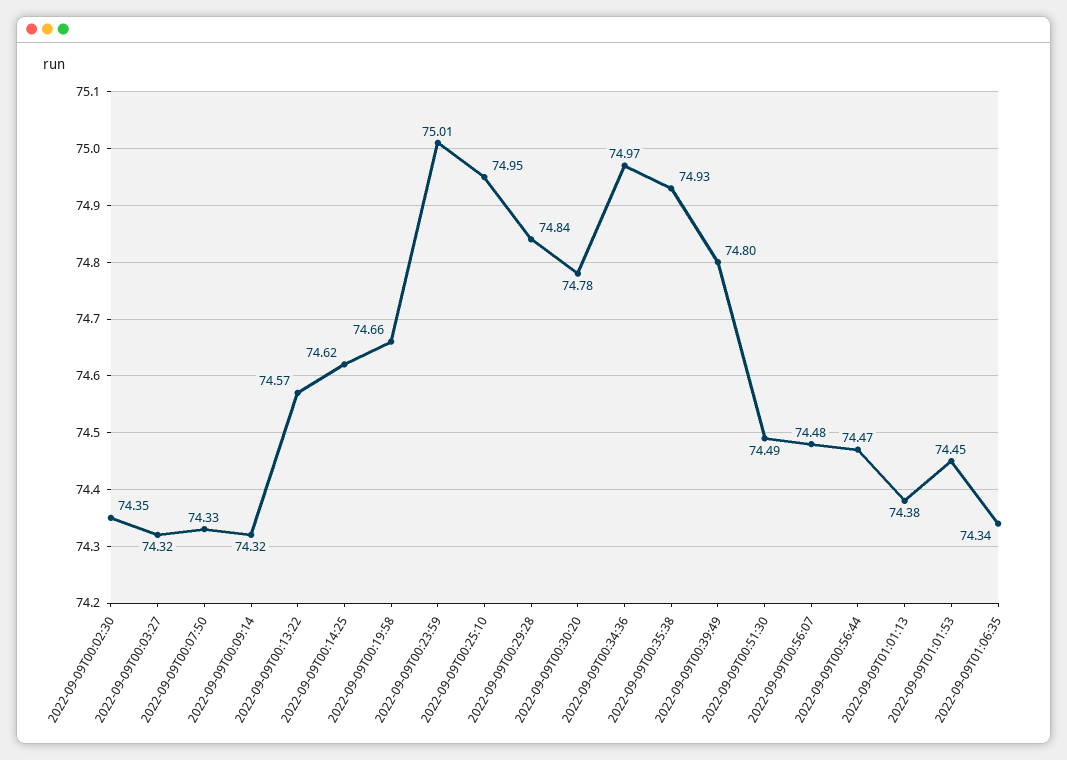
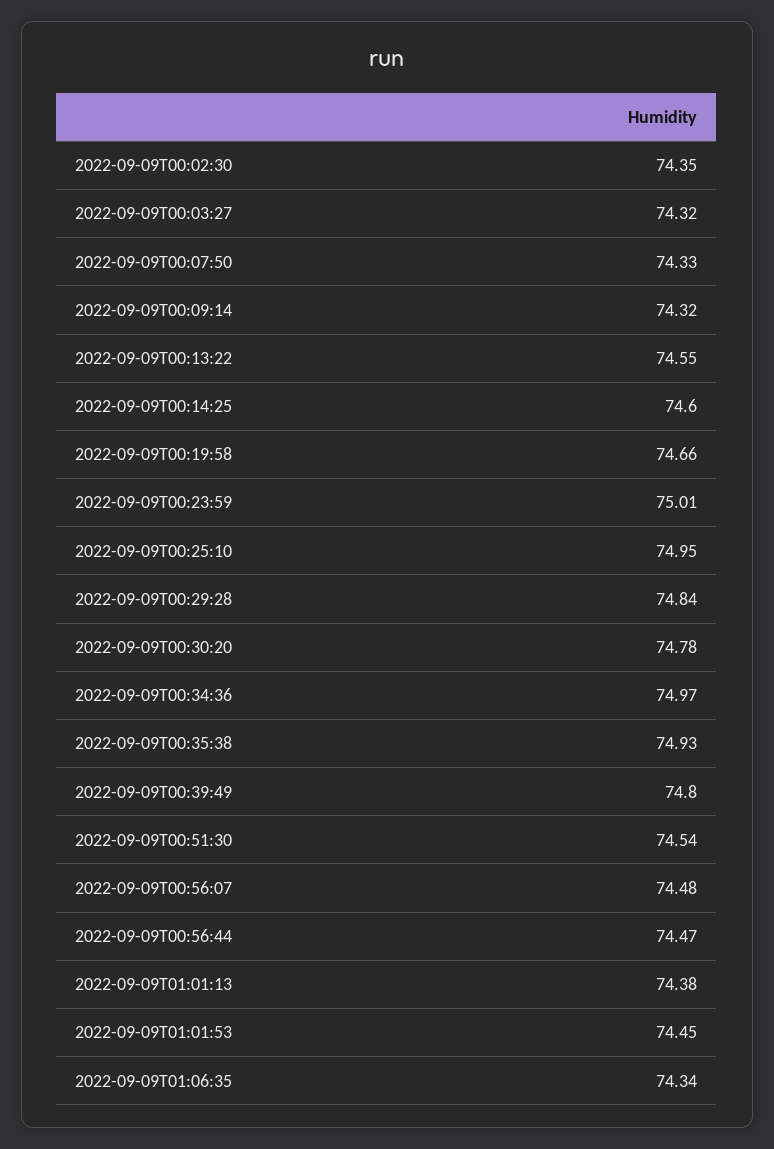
  {
    "2022-09-09T00:02:30": 74.35,
    "2022-09-09T00:03:27": 74.32,
    "2022-09-09T00:07:50": 74.33,
    "2022-09-09T00:09:14": 74.32,
-   "2022-09-09T00:13:22": 74.57,
+   "2022-09-09T00:13:22": 74.55,
-   "2022-09-09T00:14:25": 74.62,
+   "2022-09-09T00:14:25": 74.6,
    "2022-09-09T00:19:58": 74.66,
    "2022-09-09T00:23:59": 75.01,
    "2022-09-09T00:25:10": 74.95,
    "2022-09-09T00:29:28": 74.84,
    "2022-09-09T00:30:20": 74.78,
    "2022-09-09T00:34:36": 74.97,
    "2022-09-09T00:35:38": 74.93,
    "2022-09-09T00:39:49": 74.8,
-   "2022-09-09T00:51:30": 74.49,
+   "2022-09-09T00:51:30": 74.54,
    "2022-09-09T00:56:07": 74.48,
    "2022-09-09T00:56:44": 74.47,
    "2022-09-09T01:01:13": 74.38,
    "2022-09-09T01:01:53": 74.45,
    "2022-09-09T01:06:35": 74.34
  }

